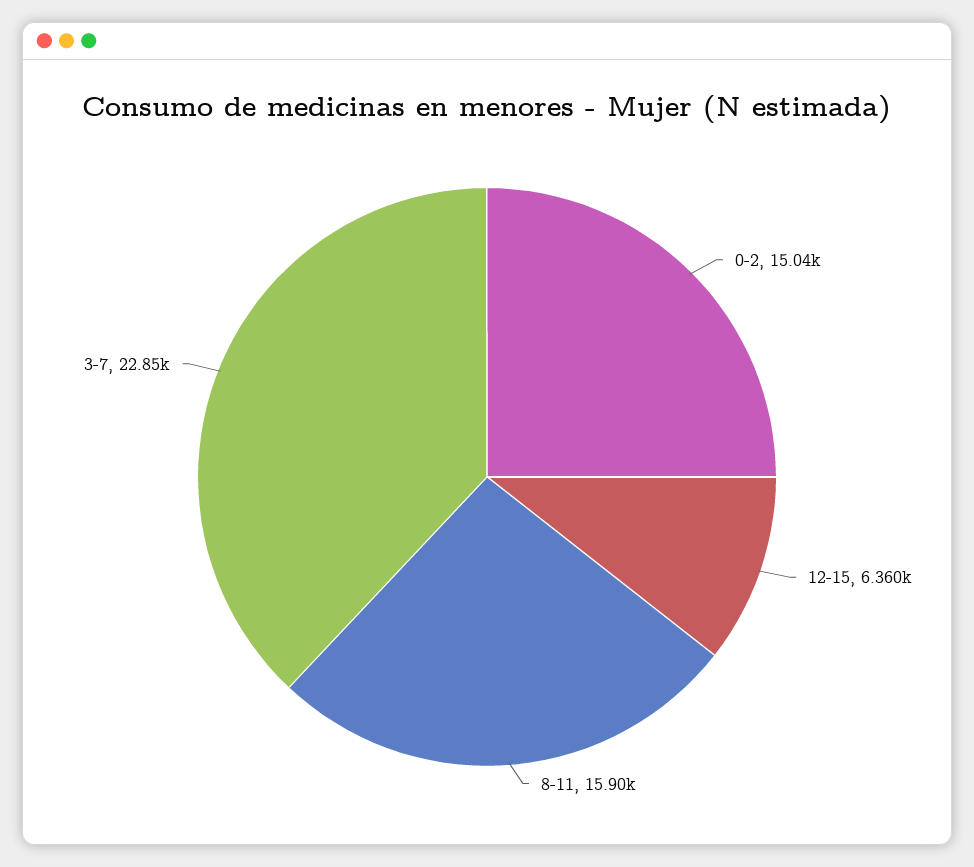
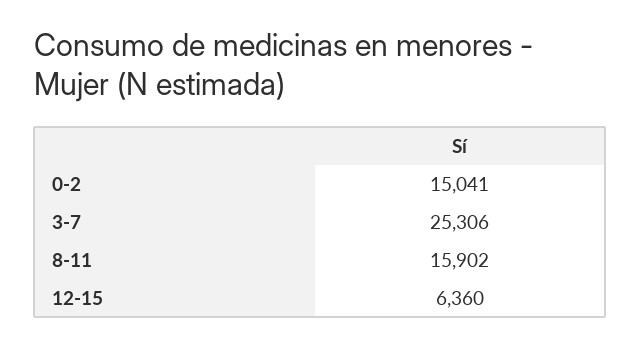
  {
    "0-2": 15041,
    "12-15": 6360,
    "8-11": 15902,
-   "3-7": 22850
+   "3-7": 25306
  }

